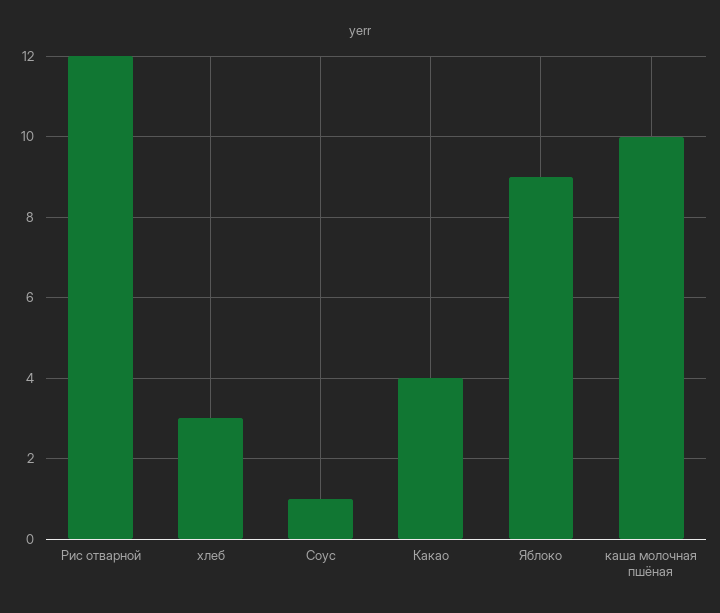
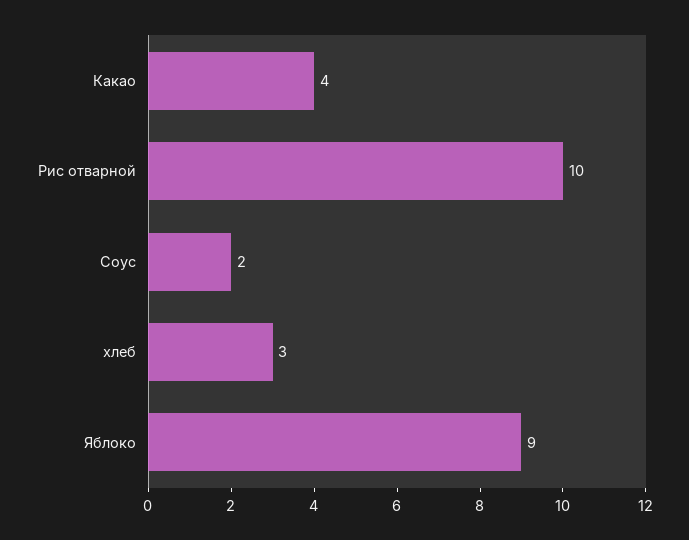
  {
-   "Рис отварной": 12,
+   "Рис отварной": 10,
    "хлеб": 3,
-   "Соус": 1,
+   "Соус": 2,
    "Какао": 4,
-   "Яблоко": 9,
+   "Яблоко": 9
-   "каша молочная пшёная": 10
  }

